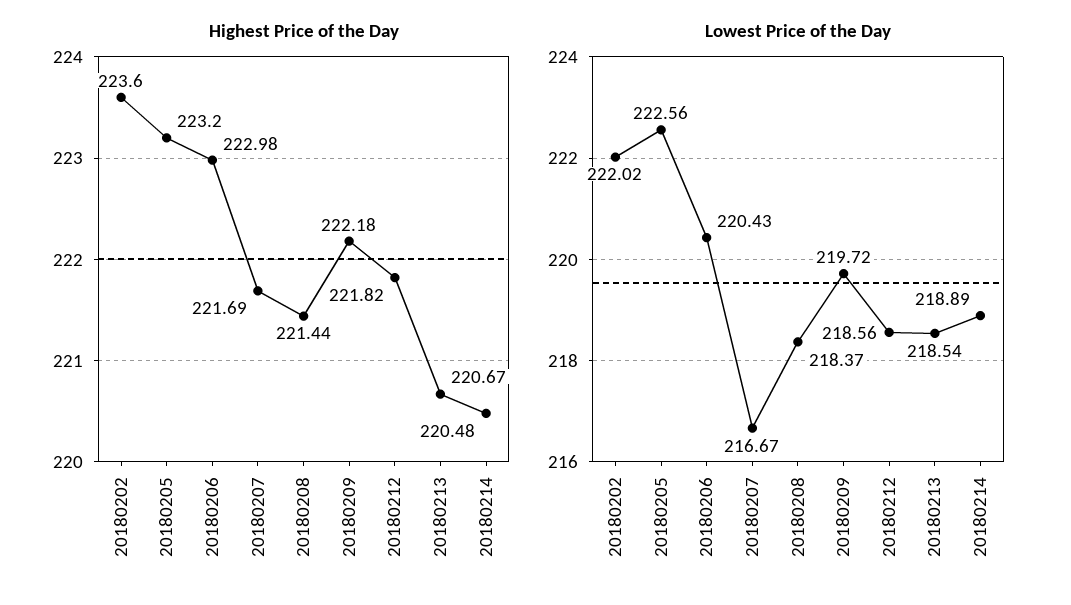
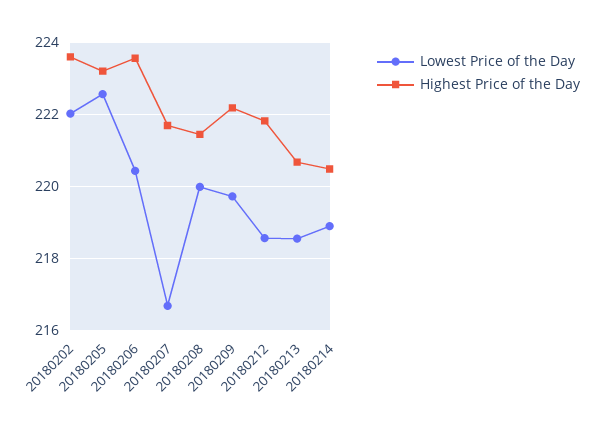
  {
    "Highest Price of the Day": {
      "20180202": 223.6,
      "20180205": 223.2,
-     "20180206": 222.98,
+     "20180206": 223.6,
      "20180207": 221.69,
      "20180208": 221.44,
      "20180209": 222.18,
      "20180212": 221.82,
      "20180213": 220.67,
      "20180214": 220.48
    },
    "Lowest Price of the Day": {
      "20180202": 222.02,
      "20180205": 222.56,
      "20180206": 220.43,
      "20180207": 216.67,
-     "20180208": 218.37,
+     "20180208": 220,
      "20180209": 219.72,
      "20180212": 218.56,
      "20180213": 218.54,
      "20180214": 218.89
    }
  }

